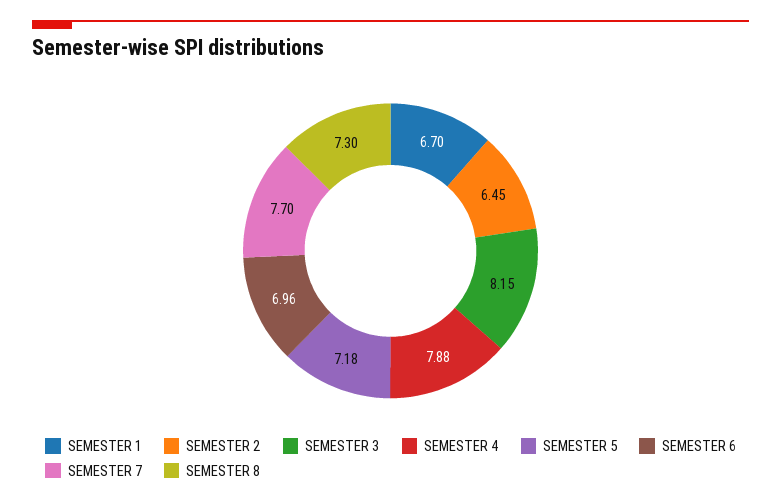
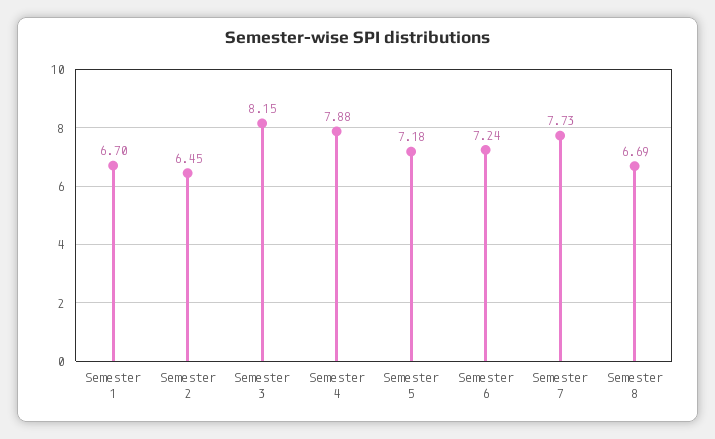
  {
    "SEMESTER 1": 6.7,
    "SEMESTER 2": 6.45,
    "SEMESTER 3": 8.15,
    "SEMESTER 4": 7.88,
    "SEMESTER 5": 7.18,
-   "SEMESTER 6": 6.96,
+   "SEMESTER 6": 7.24,
-   "SEMESTER 7": 7.7,
+   "SEMESTER 7": 7.73,
-   "SEMESTER 8": 7.3
+   "SEMESTER 8": 6.69
  }

